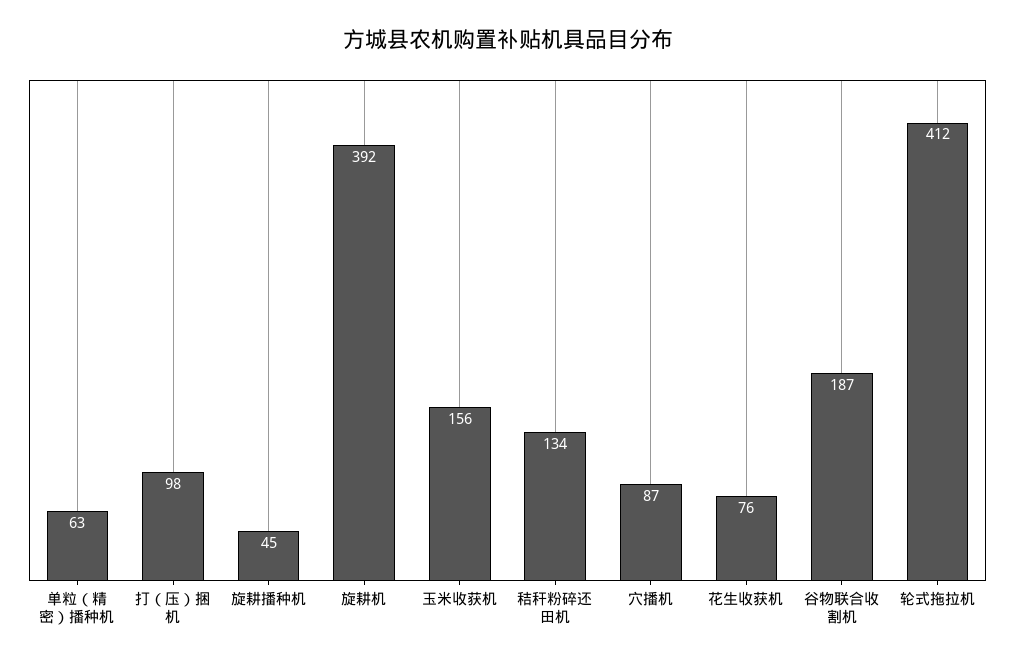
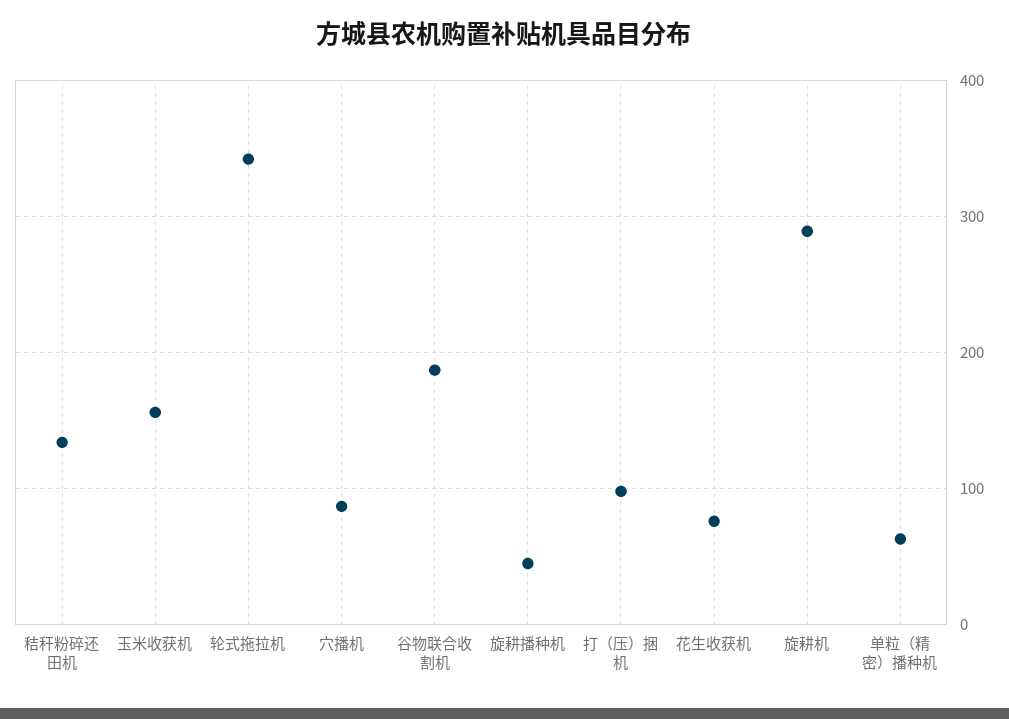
  {
    "单粒（精密）播种机": 63,
    "打（压）捆机": 98,
    "旋耕播种机": 45,
-   "旋耕机": 392,
+   "旋耕机": 290,
    "玉米收获机": 156,
    "秸秆粉碎还田机": 134,
    "穴播机": 87,
    "花生收获机": 76,
    "谷物联合收割机": 187,
-   "轮式拖拉机": 412
+   "轮式拖拉机": 340
  }

